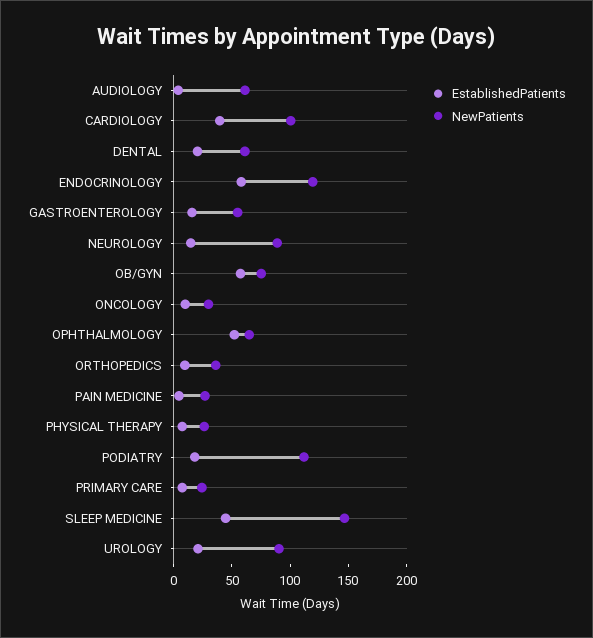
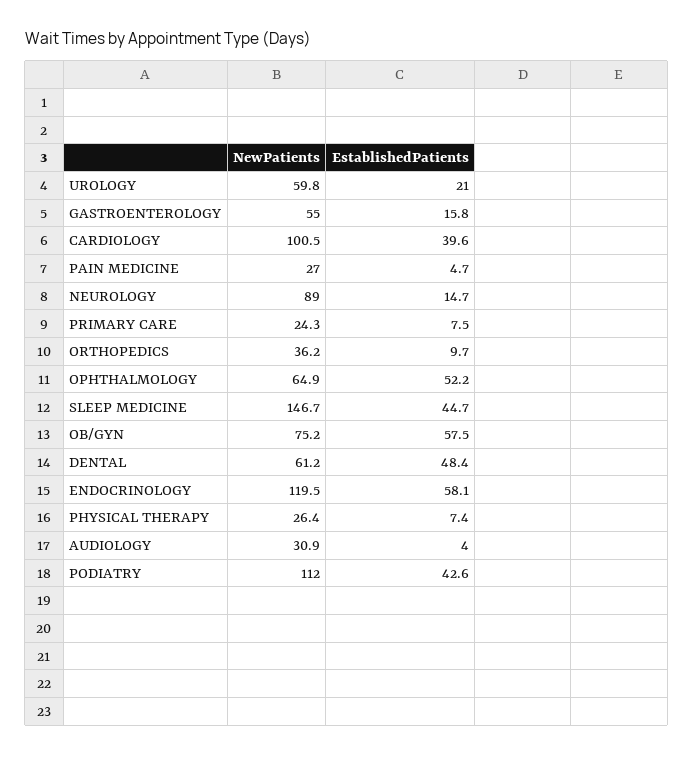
  {
    "EstablishedPatients": {
      "AUDIOLOGY": 4,
      "CARDIOLOGY": 39.6,
-     "DENTAL": 20,
+     "DENTAL": 48.4,
      "ENDOCRINOLOGY": 58.1,
      "GASTROENTEROLOGY": 15.8,
      "NEUROLOGY": 14.7,
      "OB/GYN": 57.5,
-     "ONCOLOGY": 10,
      "OPHTHALMOLOGY": 52.2,
      "ORTHOPEDICS": 9.7,
      "PAIN MEDICINE": 4.7,
      "PHYSICAL THERAPY": 7.4,
-     "PODIATRY": 20,
+     "PODIATRY": 42.6,
      "PRIMARY CARE": 7.5,
      "SLEEP MEDICINE": 44.7,
      "UROLOGY": 21
    },
    "NewPatients": {
-     "AUDIOLOGY": 60,
+     "AUDIOLOGY": 30.9,
      "CARDIOLOGY": 100.5,
      "DENTAL": 61.2,
      "ENDOCRINOLOGY": 119.5,
      "GASTROENTEROLOGY": 55,
      "NEUROLOGY": 89,
      "OB/GYN": 75.2,
-     "ONCOLOGY": 30,
      "OPHTHALMOLOGY": 64.9,
      "ORTHOPEDICS": 36.2,
      "PAIN MEDICINE": 27,
      "PHYSICAL THERAPY": 26.4,
      "PODIATRY": 112,
      "PRIMARY CARE": 24.3,
      "SLEEP MEDICINE": 146.7,
-     "UROLOGY": 90
+     "UROLOGY": 59.8
    }
  }

